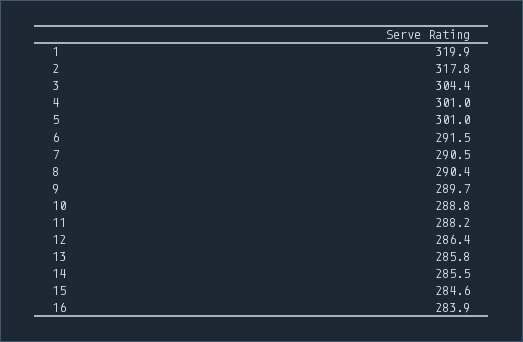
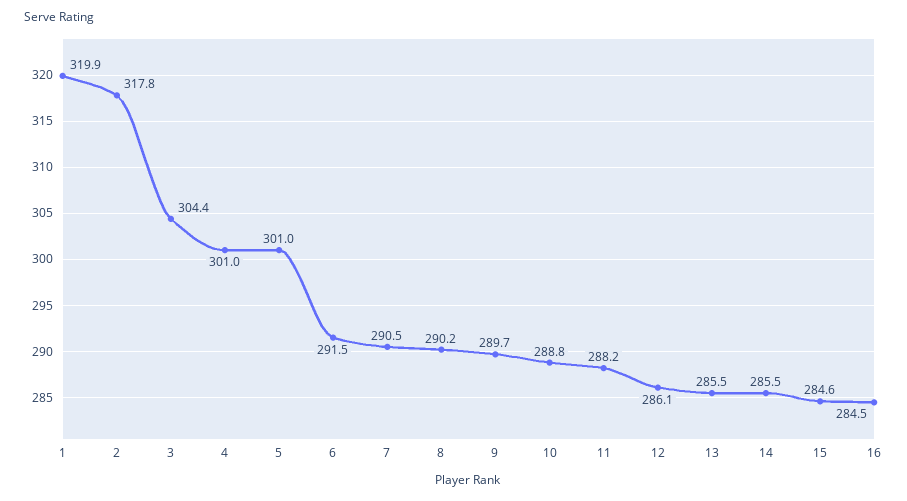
  {
    "1": 319.9,
    "2": 317.8,
    "3": 304.4,
    "4": 301,
    "5": 301,
    "6": 291.5,
    "7": 290.5,
-   "8": 290.4,
+   "8": 290.2,
    "9": 289.7,
    "10": 288.8,
    "11": 288.2,
-   "12": 286.4,
+   "12": 286.1,
-   "13": 285.8,
+   "13": 285.5,
    "14": 285.5,
    "15": 284.6,
-   "16": 283.9
+   "16": 284.5
  }

